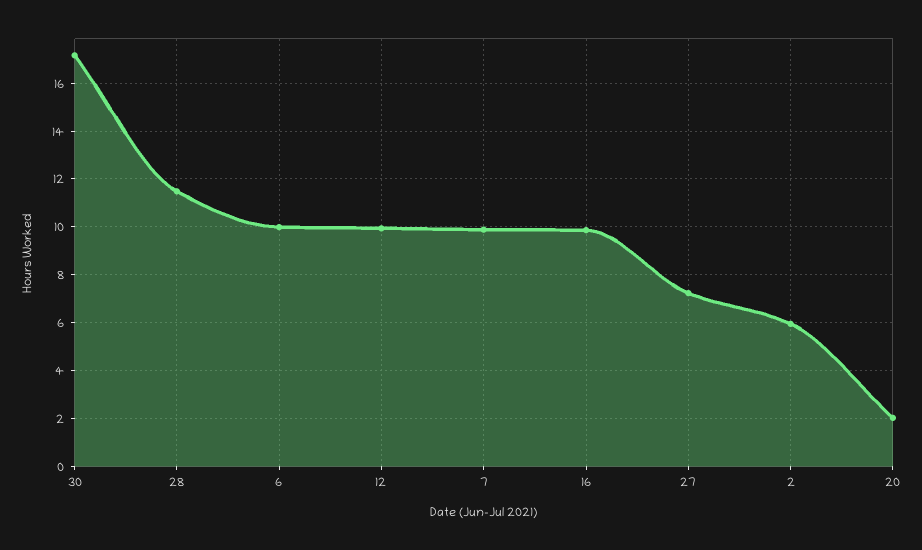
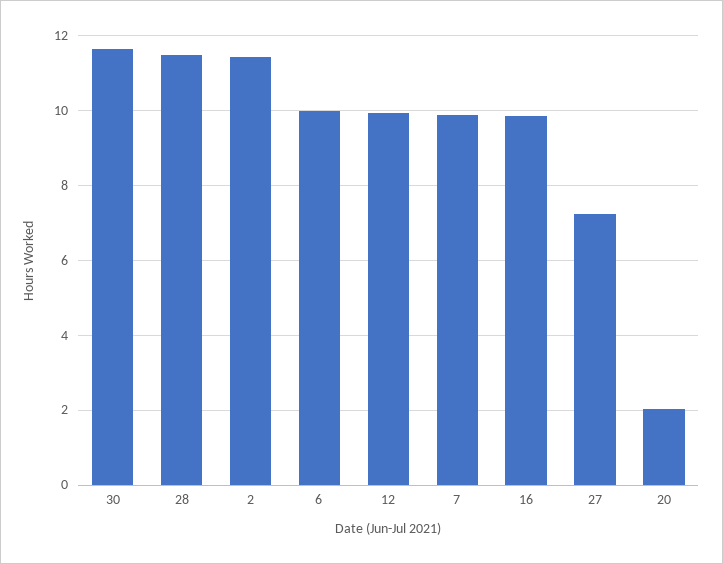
  {
-   "30": 17,
+   "30": 11.6,
    "28": 11.4,
    "6": 10,
    "12": 10,
    "7": 9.8,
    "16": 9.8,
    "27": 7.2,
-   "2": 6,
+   "2": 11.4,
    "20": 2
  }

